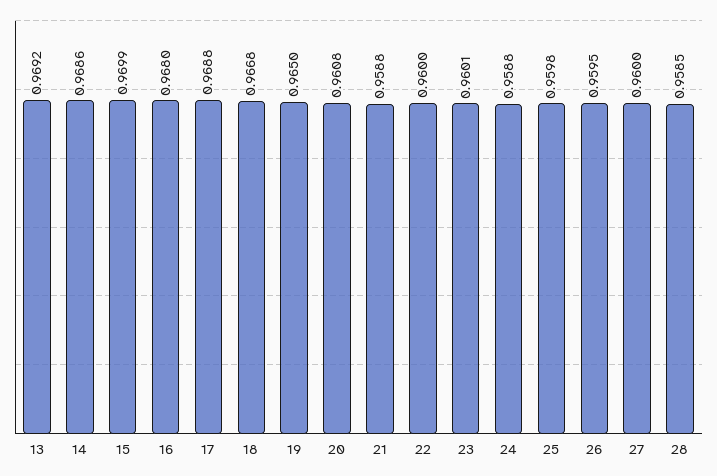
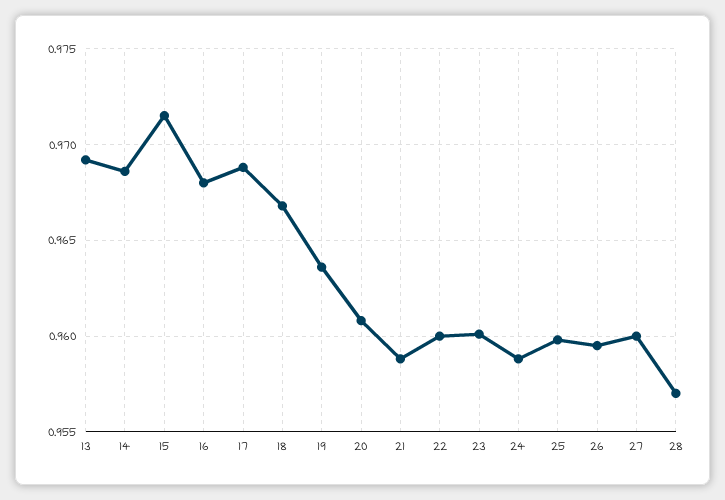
  {
    "13": 0.9692,
    "14": 0.9686,
-   "15": 0.9699,
+   "15": 0.9715,
    "16": 0.968,
    "17": 0.9688,
    "18": 0.9668,
-   "19": 0.965,
+   "19": 0.9635,
    "20": 0.9608,
    "21": 0.9588,
    "22": 0.96,
    "23": 0.9601,
    "24": 0.9588,
    "25": 0.9598,
    "26": 0.9595,
    "27": 0.96,
-   "28": 0.9585
+   "28": 0.957
  }

